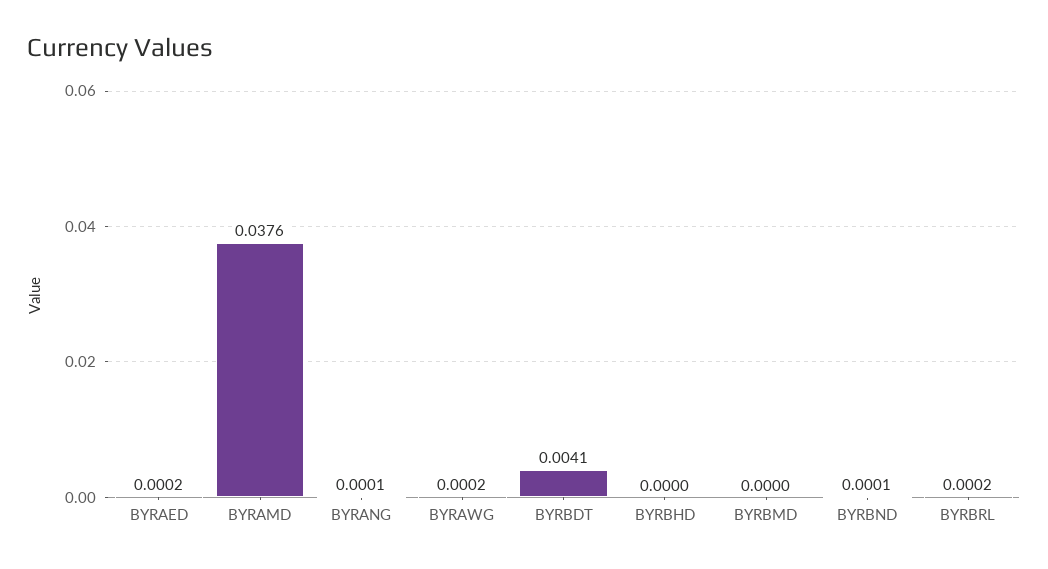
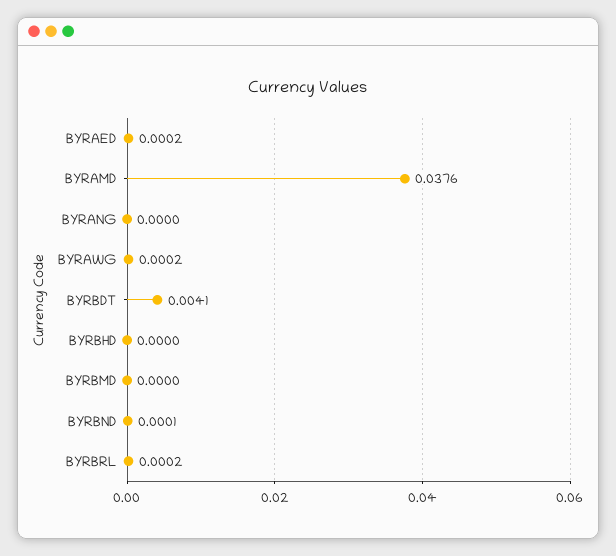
  {
    "BYRAED": 0.0002,
    "BYRAMD": 0.0376,
-   "BYRANG": 0.0001,
+   "BYRANG": 0,
    "BYRAWG": 0.0002,
    "BYRBDT": 0.0041,
    "BYRBHD": 0,
    "BYRBMD": 0,
    "BYRBND": 0.0001,
    "BYRBRL": 0.0002
  }

